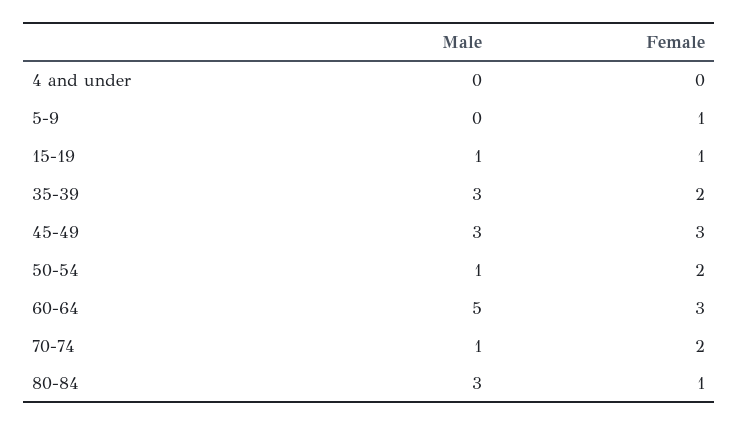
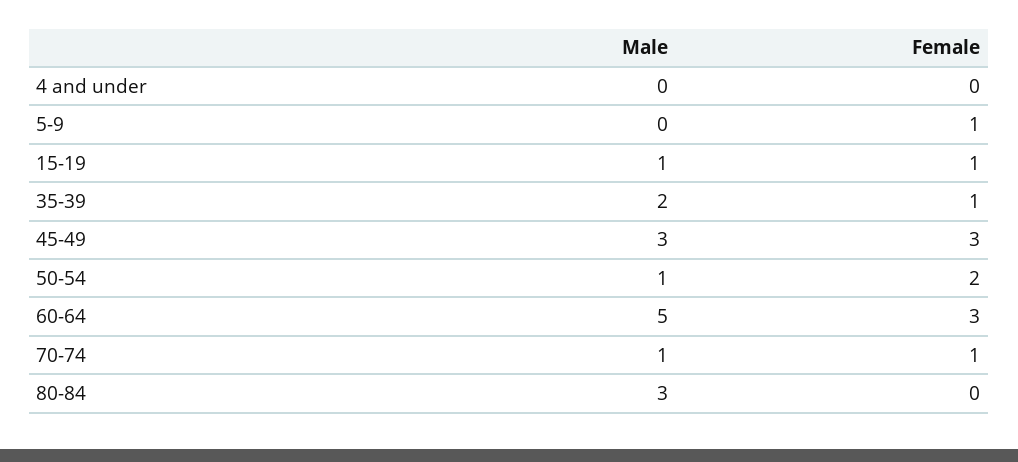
  {
    "Male": {
      "4 and under": 0,
      "5-9": 0,
      "15-19": 1,
-     "35-39": 3,
+     "35-39": 2,
      "45-49": 3,
      "50-54": 1,
      "60-64": 5,
      "70-74": 1,
      "80-84": 3
    },
    "Female": {
      "4 and under": 0,
      "5-9": 1,
      "15-19": 1,
-     "35-39": 2,
+     "35-39": 1,
      "45-49": 3,
      "50-54": 2,
      "60-64": 3,
-     "70-74": 2,
+     "70-74": 1,
-     "80-84": 1
+     "80-84": 0
    }
  }

